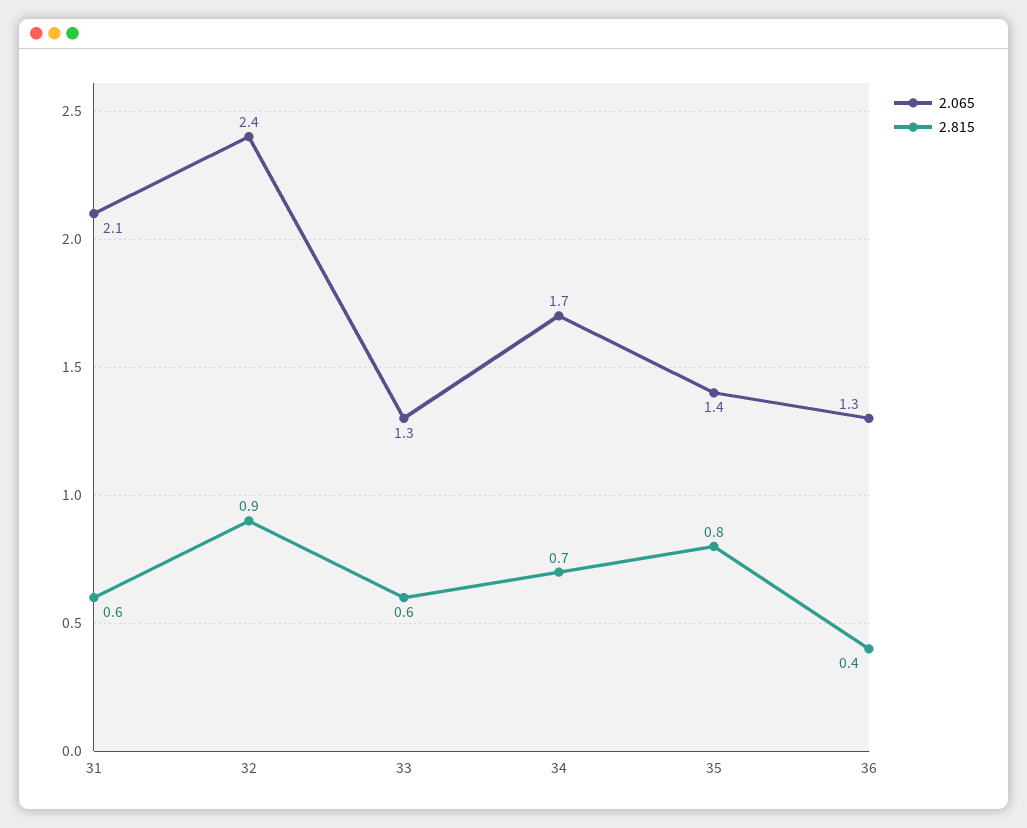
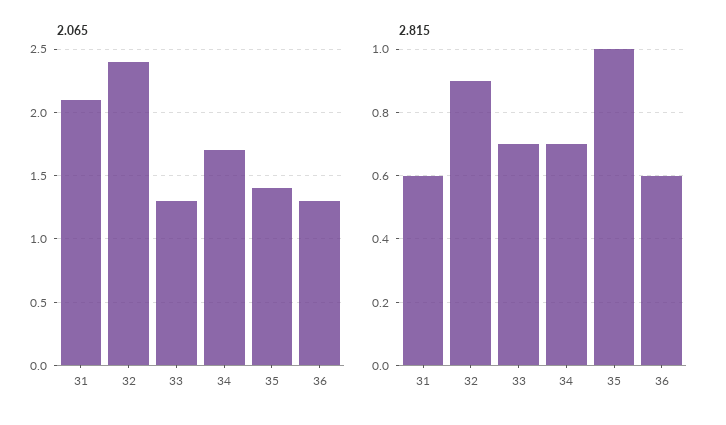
  {
    "2.065": {
      "31": 2.1,
      "32": 2.4,
      "33": 1.3,
      "34": 1.7,
      "35": 1.4,
      "36": 1.3
    },
    "2.815": {
      "31": 0.6,
      "32": 0.9,
-     "33": 0.6,
+     "33": 0.7,
      "34": 0.7,
-     "35": 0.8,
+     "35": 1,
-     "36": 0.4
+     "36": 0.6
    }
  }

